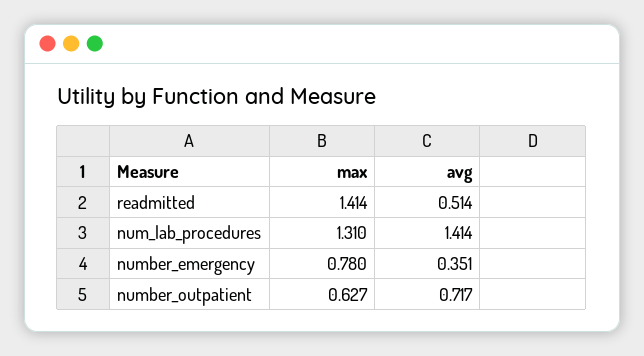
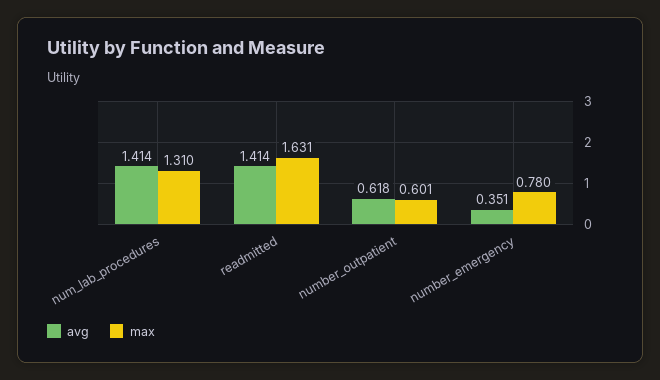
  {
    "max": {
-     "readmitted": 1.414,
+     "readmitted": 1.631,
      "num_lab_procedures": 1.31,
      "number_emergency": 0.78,
-     "number_outpatient": 0.627
+     "number_outpatient": 0.601
    },
    "avg": {
-     "readmitted": 0.514,
+     "readmitted": 1.414,
      "num_lab_procedures": 1.414,
      "number_emergency": 0.351,
-     "number_outpatient": 0.717
+     "number_outpatient": 0.618
    }
  }

